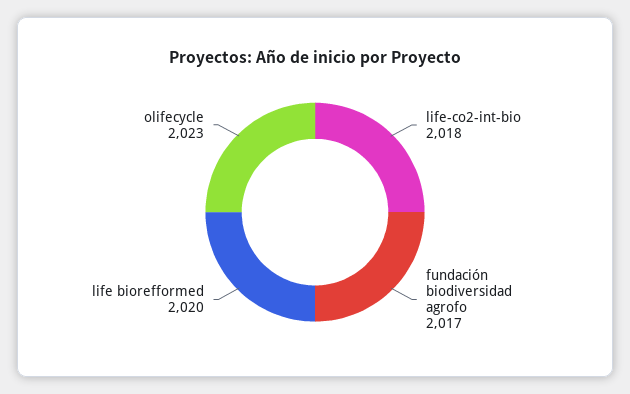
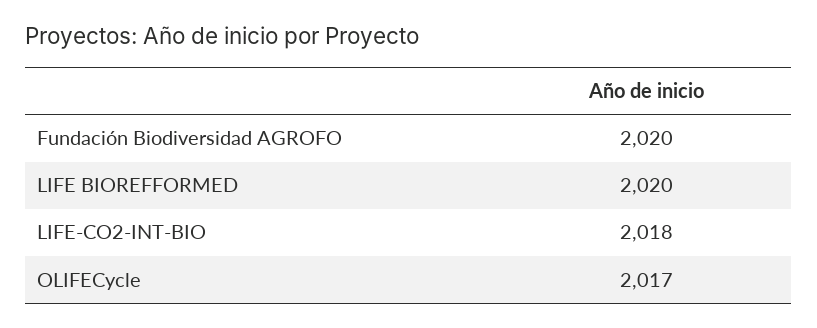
  {
    "life-co2-int-bio": 2018,
-   "fundación biodiversidad agrofo": 2017,
+   "fundación biodiversidad agrofo": 2020,
    "life biorefformed": 2020,
-   "olifecycle": 2023
+   "olifecycle": 2017
  }

